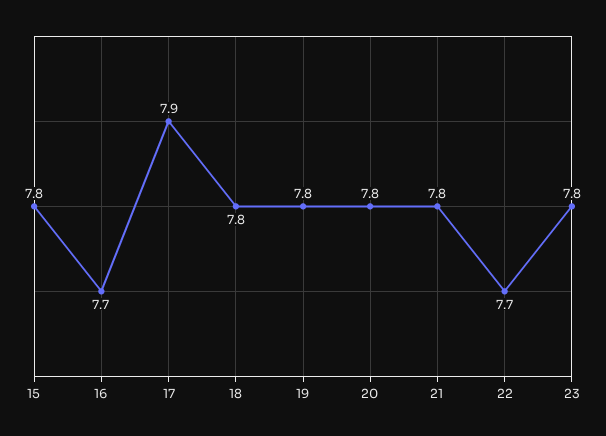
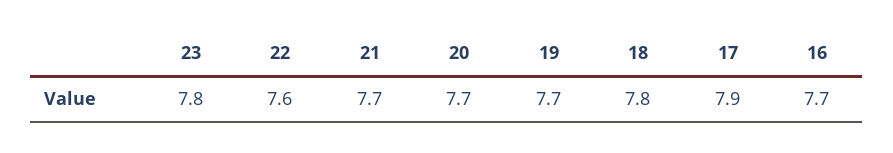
  {
-   "15": 7.8,
    "16": 7.7,
    "17": 7.9,
    "18": 7.8,
-   "19": 7.8,
+   "19": 7.7,
-   "20": 7.8,
+   "20": 7.7,
-   "21": 7.8,
+   "21": 7.7,
-   "22": 7.7,
+   "22": 7.6,
    "23": 7.8
  }

